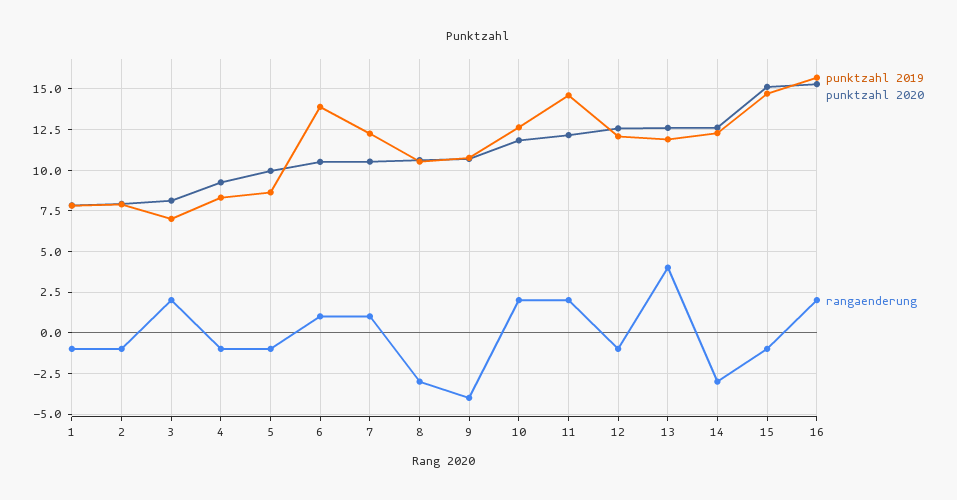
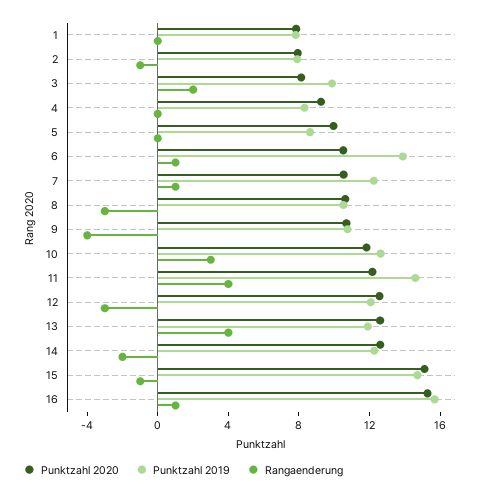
  {
    "punktzahl 2019": {
      "1": 8,
      "2": 8,
-     "3": 7,
+     "3": 10,
      "4": 8.5,
      "5": 8.5,
      "6": 14,
      "7": 12,
      "8": 10.5,
      "9": 11,
      "10": 12.5,
      "11": 14.5,
      "12": 12,
      "13": 12,
      "14": 12.5,
      "15": 14.5,
      "16": 15.5
    },
    "punktzahl 2020": {
      "1": 8,
      "2": 8,
      "3": 8,
      "4": 9.5,
      "5": 10,
      "6": 10.5,
      "7": 10.5,
      "8": 10.5,
      "9": 10.5,
      "10": 12,
      "11": 12,
      "12": 12.5,
      "13": 12.5,
      "14": 12.5,
      "15": 15,
      "16": 15.5
    },
    "rangaenderung": {
-     "1": -1,
+     "1": 0,
      "2": -1,
      "3": 2,
-     "4": -1,
+     "4": 0,
-     "5": -1,
+     "5": 0,
      "6": 1,
      "7": 1,
      "8": -3,
      "9": -4,
-     "10": 2,
+     "10": 3,
-     "11": 2,
+     "11": 4,
-     "12": -1,
+     "12": -3,
      "13": 4,
-     "14": -3,
+     "14": -2,
      "15": -1,
-     "16": 2
+     "16": 1
    }
  }

